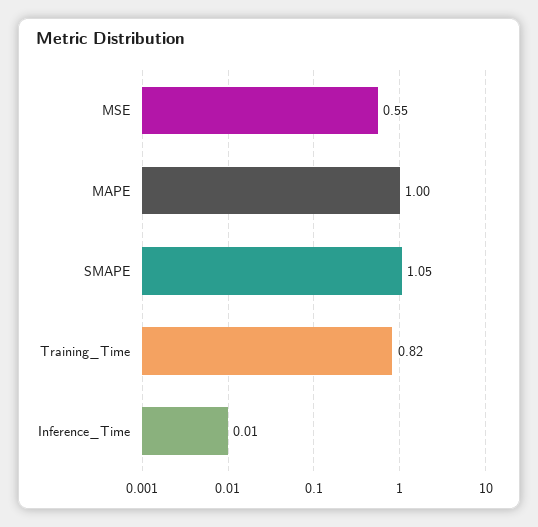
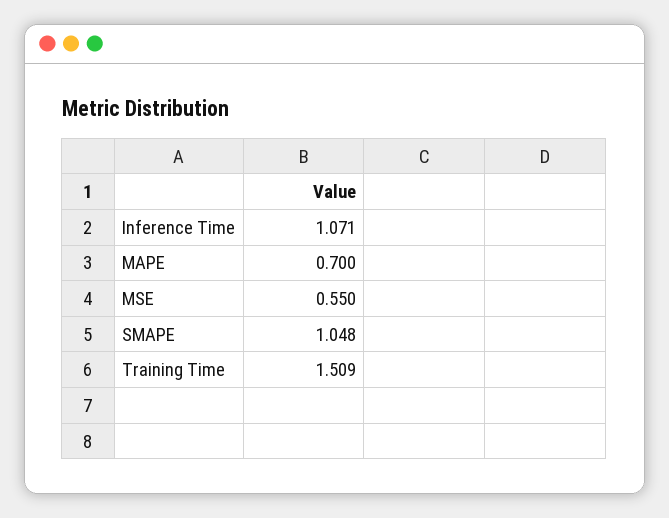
  {
    "MSE": 0.55,
-   "MAPE": 1,
+   "MAPE": 0.7,
    "SMAPE": 1.048,
-   "Training_Time": 0.82,
+   "Training_Time": 1.509,
-   "Inference_Time": 0.01
+   "Inference_Time": 1.071
  }

